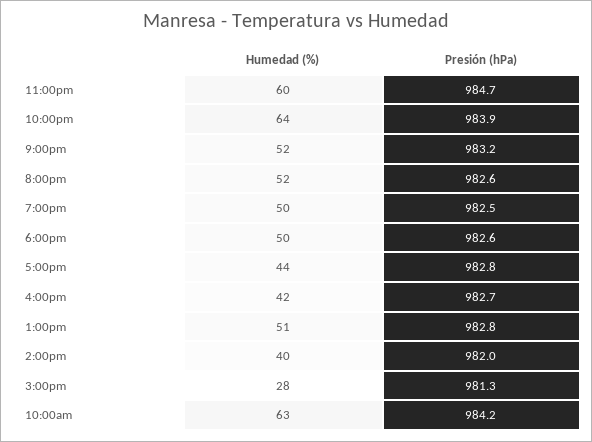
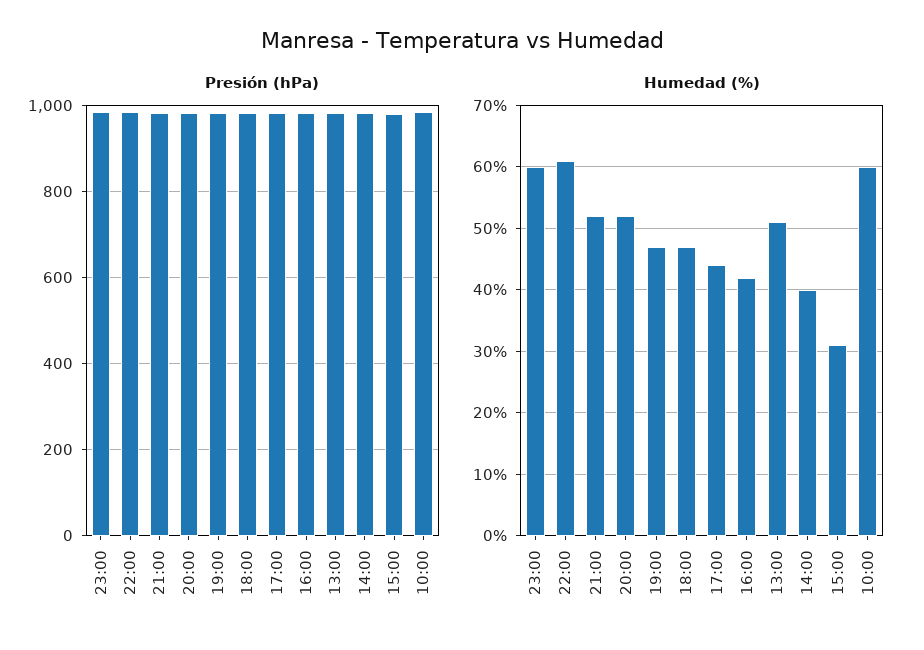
  {
    "Humedad (%)": {
      "11:00pm": 60,
-     "10:00pm": 64,
+     "10:00pm": 61,
      "9:00pm": 52,
      "8:00pm": 52,
-     "7:00pm": 50,
+     "7:00pm": 47,
-     "6:00pm": 50,
+     "6:00pm": 47,
      "5:00pm": 44,
      "4:00pm": 42,
      "1:00pm": 51,
      "2:00pm": 40,
-     "3:00pm": 28,
+     "3:00pm": 31,
-     "10:00am": 63
+     "10:00am": 60
    },
    "Presión (hPa)": {
      "11:00pm": 984.7,
      "10:00pm": 983.9,
      "9:00pm": 983.2,
      "8:00pm": 982.6,
      "7:00pm": 982.5,
      "6:00pm": 982.6,
      "5:00pm": 982.8,
      "4:00pm": 982.7,
      "1:00pm": 982.8,
      "2:00pm": 982,
      "3:00pm": 981.3,
      "10:00am": 984.2
    }
  }

